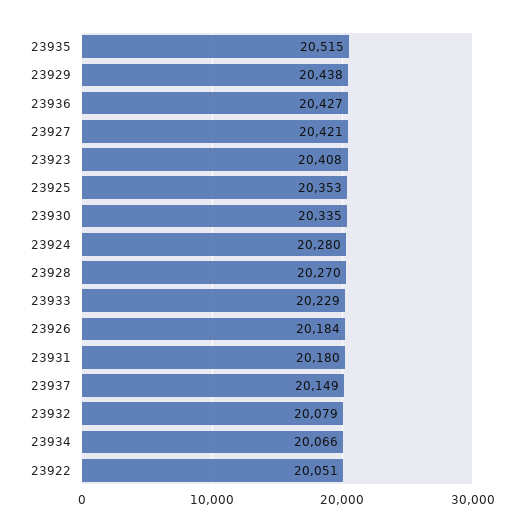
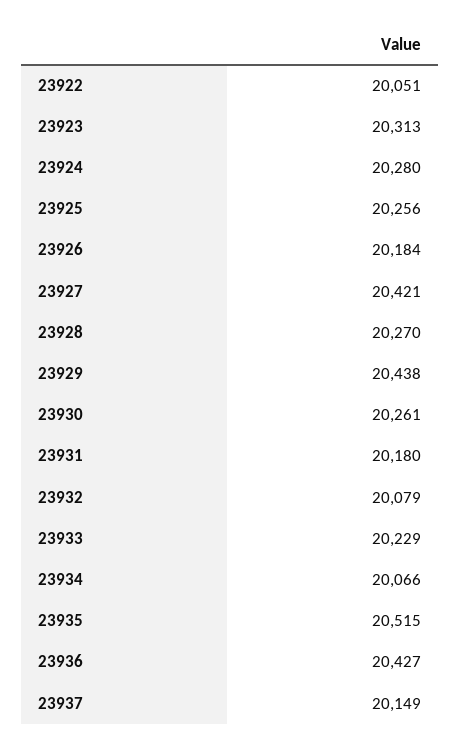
  {
    "23935": 20515,
    "23929": 20438,
    "23936": 20427,
    "23927": 20421,
-   "23923": 20408,
+   "23923": 20313,
-   "23925": 20353,
+   "23925": 20256,
-   "23930": 20335,
+   "23930": 20261,
    "23924": 20280,
    "23928": 20270,
    "23933": 20229,
    "23926": 20184,
    "23931": 20180,
    "23937": 20149,
    "23932": 20079,
    "23934": 20066,
    "23922": 20051
  }

